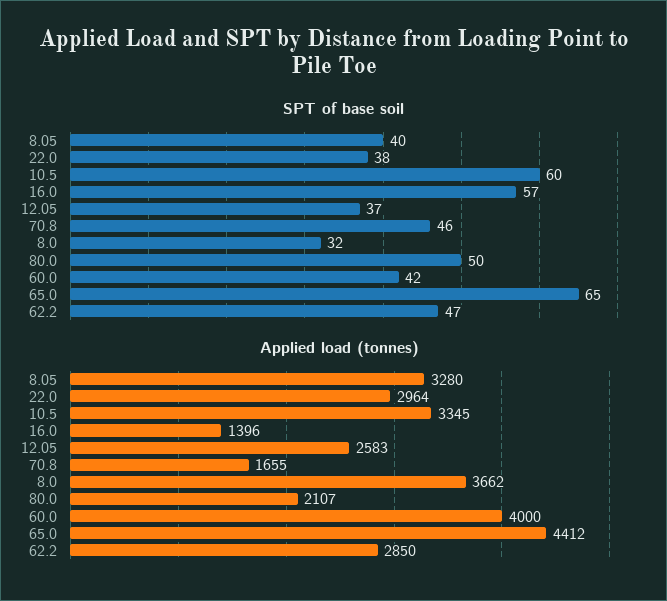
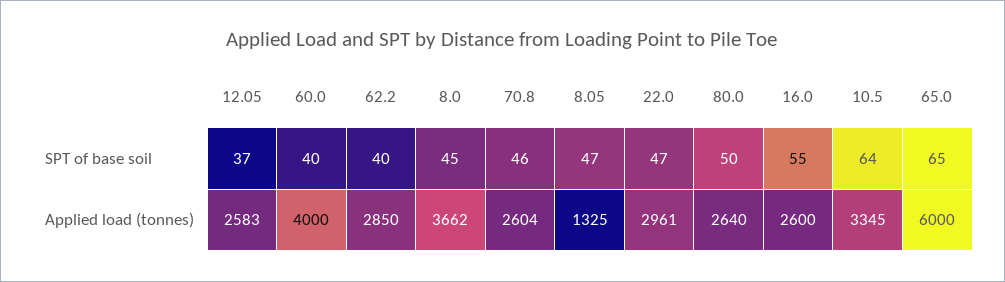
  {
    "SPT of base soil": {
-     "8.05": 40,
+     "8.05": 47,
-     "22.0": 38,
+     "22.0": 47,
-     "10.5": 60,
+     "10.5": 64,
-     "16.0": 57,
+     "16.0": 55,
      "12.05": 37,
      "70.8": 46,
-     "8.0": 32,
+     "8.0": 45,
      "80.0": 50,
-     "60.0": 42,
+     "60.0": 40,
      "65.0": 65,
-     "62.2": 47
+     "62.2": 40
    },
    "Applied load (tonnes)": {
-     "8.05": 3280,
+     "8.05": 1325,
-     "22.0": 2964,
+     "22.0": 2961,
      "10.5": 3345,
-     "16.0": 1396,
+     "16.0": 2600,
      "12.05": 2583,
-     "70.8": 1655,
+     "70.8": 2604,
      "8.0": 3662,
-     "80.0": 2107,
+     "80.0": 2640,
      "60.0": 4000,
-     "65.0": 4412,
+     "65.0": 6000,
      "62.2": 2850
    }
  }

